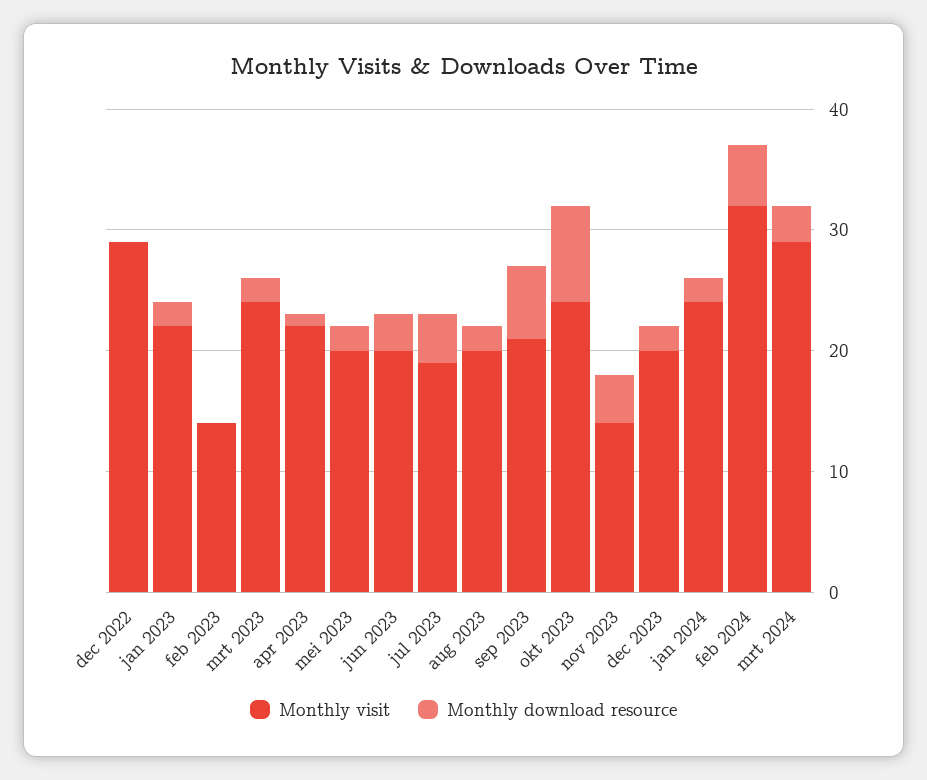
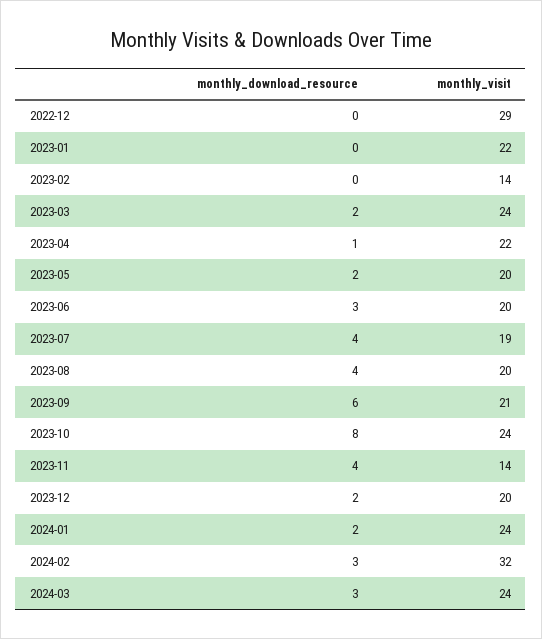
  {
    "Monthly visit": {
      "dec 2022": 29,
      "jan 2023": 22,
      "feb 2023": 14,
      "mrt 2023": 24,
      "apr 2023": 22,
      "mei 2023": 20,
      "jun 2023": 20,
      "jul 2023": 19,
      "aug 2023": 20,
      "sep 2023": 21,
      "okt 2023": 24,
      "nov 2023": 14,
      "dec 2023": 20,
      "jan 2024": 24,
      "feb 2024": 32,
-     "mrt 2024": 29
+     "mrt 2024": 24
    },
    "Monthly download resource": {
      "dec 2022": 0,
-     "jan 2023": 2,
+     "jan 2023": 0,
      "feb 2023": 0,
      "mrt 2023": 2,
      "apr 2023": 1,
      "mei 2023": 2,
      "jun 2023": 3,
      "jul 2023": 4,
-     "aug 2023": 2,
+     "aug 2023": 4,
      "sep 2023": 6,
      "okt 2023": 8,
      "nov 2023": 4,
      "dec 2023": 2,
      "jan 2024": 2,
-     "feb 2024": 5,
+     "feb 2024": 3,
      "mrt 2024": 3
    }
  }

